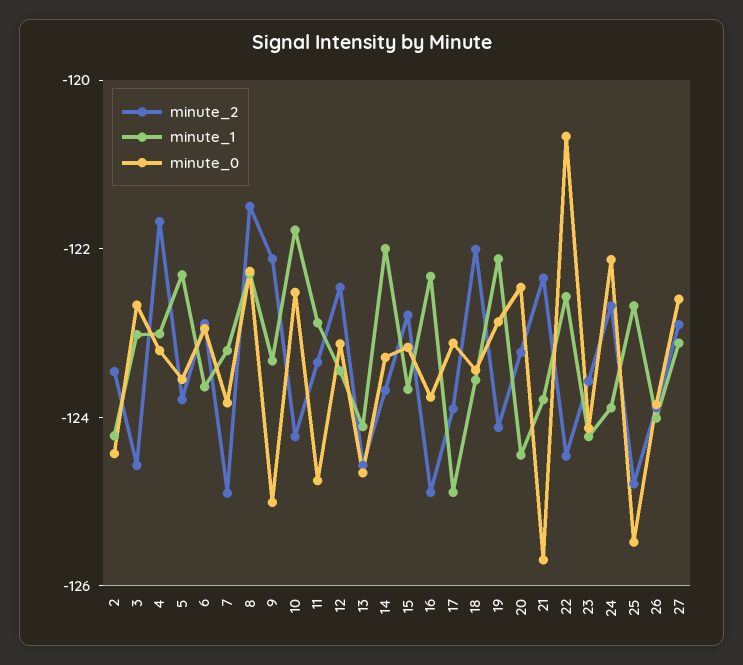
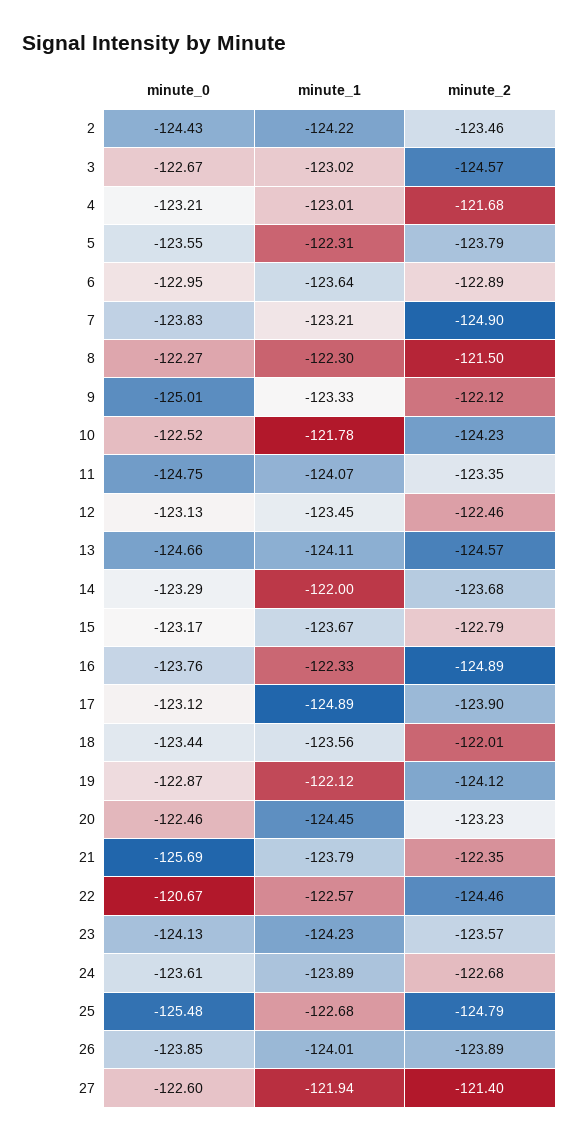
  {
    "minute_2": {
      "2": -123.46,
      "3": -124.57,
      "4": -121.68,
      "5": -123.79,
      "6": -122.89,
      "7": -124.9,
      "8": -121.5,
      "9": -122.12,
      "10": -124.23,
      "11": -123.35,
      "12": -122.46,
      "13": -124.57,
      "14": -123.68,
      "15": -122.79,
      "16": -124.89,
      "17": -123.9,
      "18": -122.01,
      "19": -124.12,
      "20": -123.23,
      "21": -122.35,
      "22": -124.46,
      "23": -123.57,
      "24": -122.68,
      "25": -124.79,
      "26": -123.89,
-     "27": -123
+     "27": -121.4
    },
    "minute_1": {
      "2": -124.22,
      "3": -123.02,
      "4": -123.01,
      "5": -122.31,
      "6": -123.64,
      "7": -123.21,
      "8": -122.3,
      "9": -123.33,
      "10": -121.78,
-     "11": -123,
+     "11": -124.07,
      "12": -123.45,
      "13": -124.11,
      "14": -122,
      "15": -123.67,
      "16": -122.33,
      "17": -124.89,
      "18": -123.56,
      "19": -122.12,
      "20": -124.45,
      "21": -123.79,
      "22": -122.57,
      "23": -124.23,
      "24": -123.89,
      "25": -122.68,
      "26": -124.01,
-     "27": -123
+     "27": -121.94
    },
    "minute_0": {
      "2": -124.43,
      "3": -122.67,
      "4": -123.21,
      "5": -123.55,
      "6": -122.95,
      "7": -123.83,
      "8": -122.27,
      "9": -125.01,
      "10": -122.52,
      "11": -124.75,
      "12": -123.13,
      "13": -124.66,
      "14": -123.29,
      "15": -123.17,
      "16": -123.76,
      "17": -123.12,
      "18": -123.44,
      "19": -122.87,
      "20": -122.46,
      "21": -125.69,
      "22": -120.67,
      "23": -124.13,
-     "24": -122,
+     "24": -123.61,
      "25": -125.48,
      "26": -123.85,
      "27": -122.6
    }
  }

